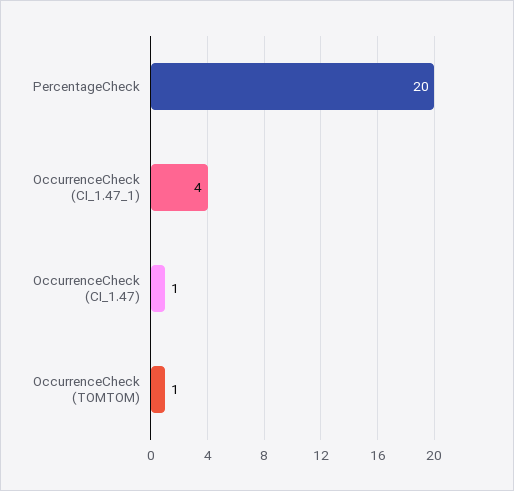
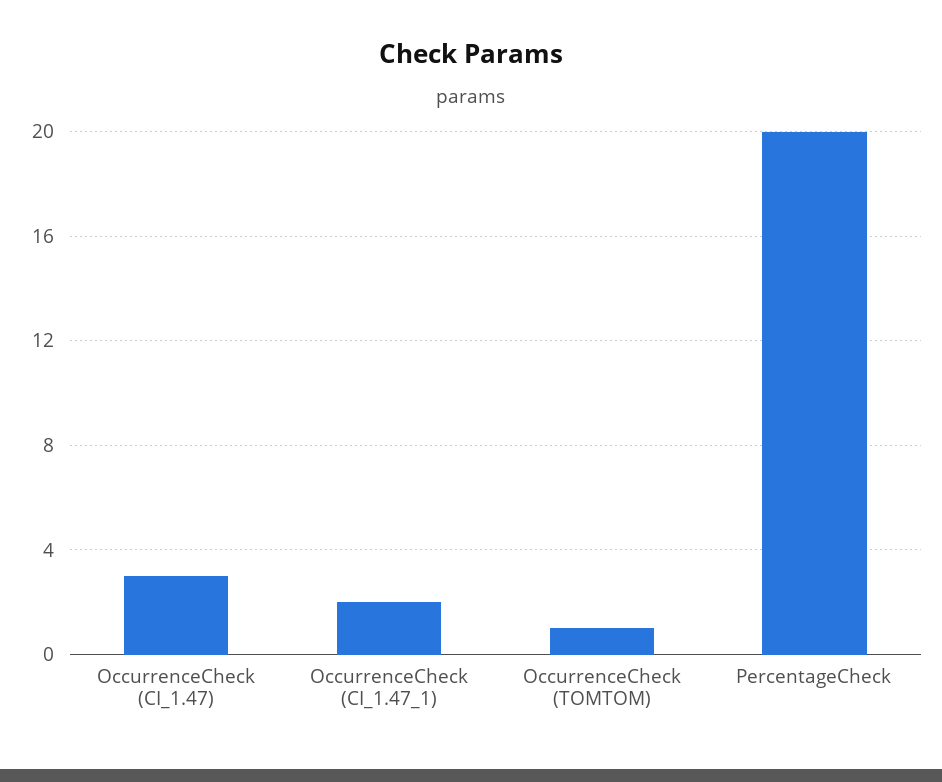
  {
    "PercentageCheck": 20,
-   "OccurrenceCheck (CI_1.47_1)": 4,
+   "OccurrenceCheck (CI_1.47_1)": 2,
-   "OccurrenceCheck (CI_1.47)": 1,
+   "OccurrenceCheck (CI_1.47)": 3,
    "OccurrenceCheck (TOMTOM)": 1
  }

